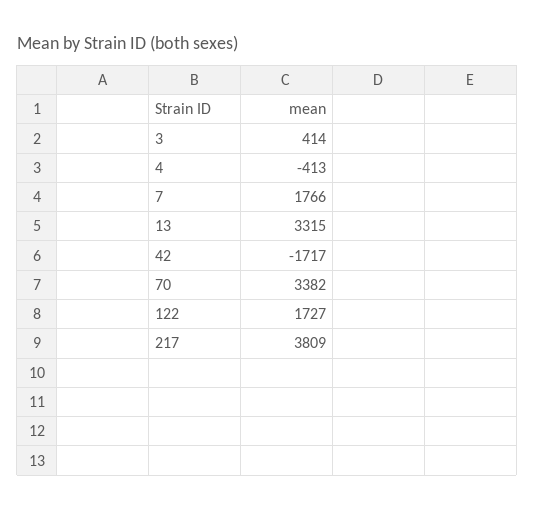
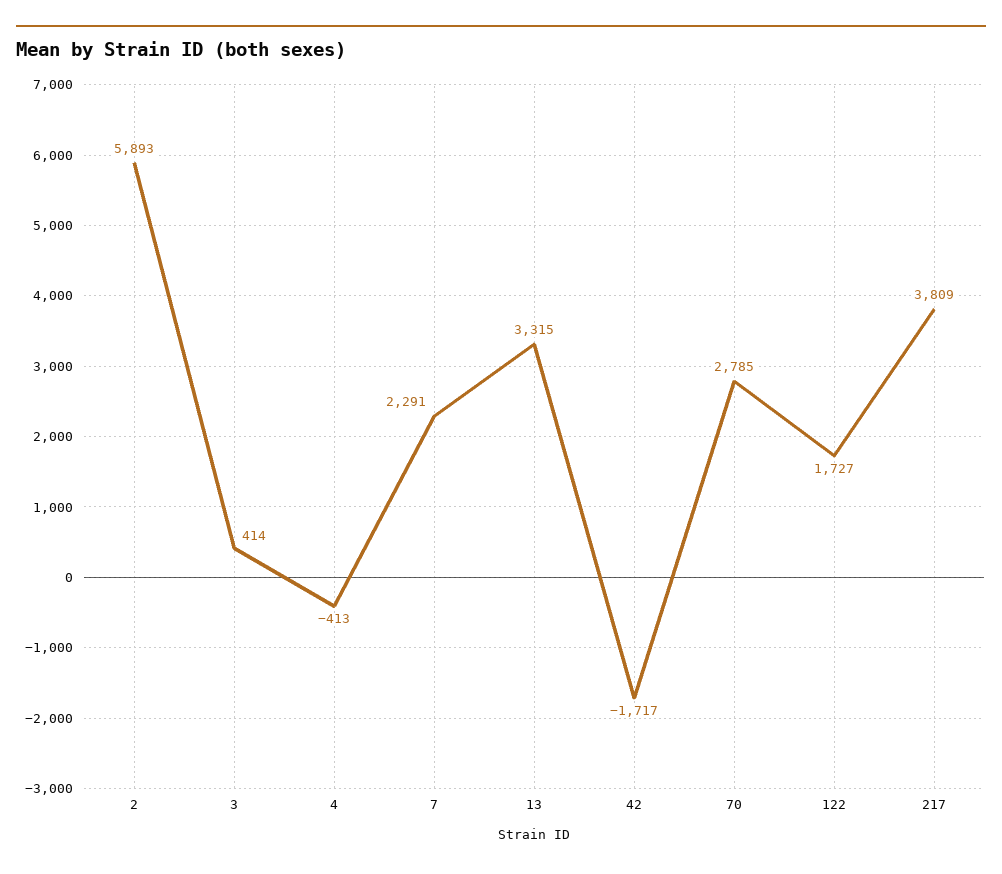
  {
    "3": 414,
    "4": -413,
-   "7": 1766,
+   "7": 2291,
    "13": 3315,
    "42": -1717,
-   "70": 3382,
+   "70": 2785,
    "122": 1727,
-   "217": 3809
+   "217": 3809,
+   "2": 5893
  }

